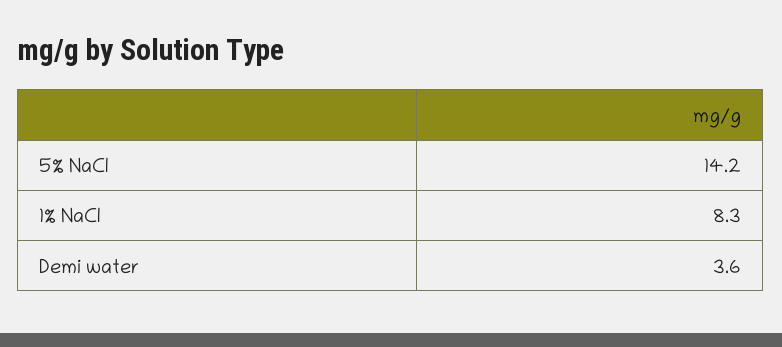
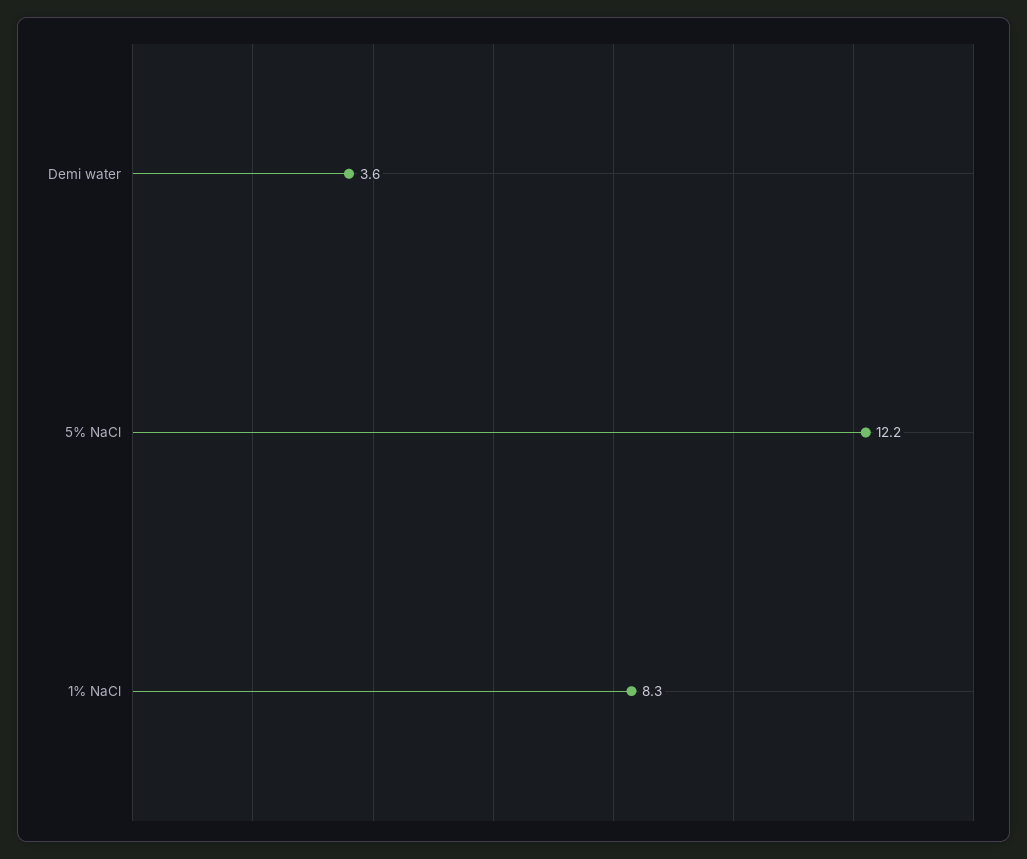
  {
-   "5% NaCl": 14.2,
+   "5% NaCl": 12.2,
    "1% NaCl": 8.3,
    "Demi water": 3.6
  }

